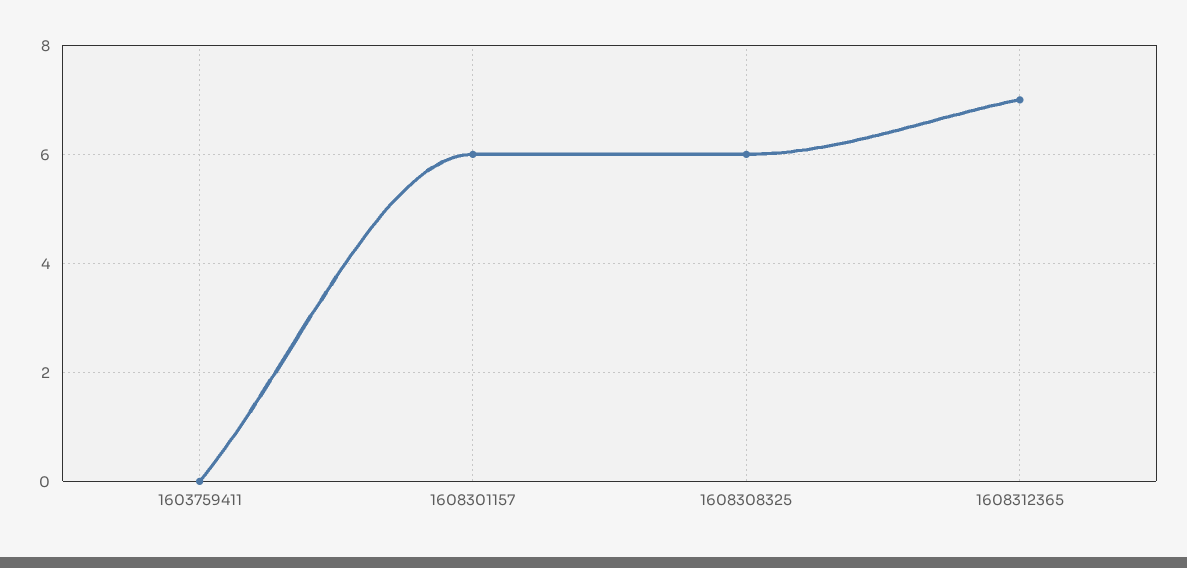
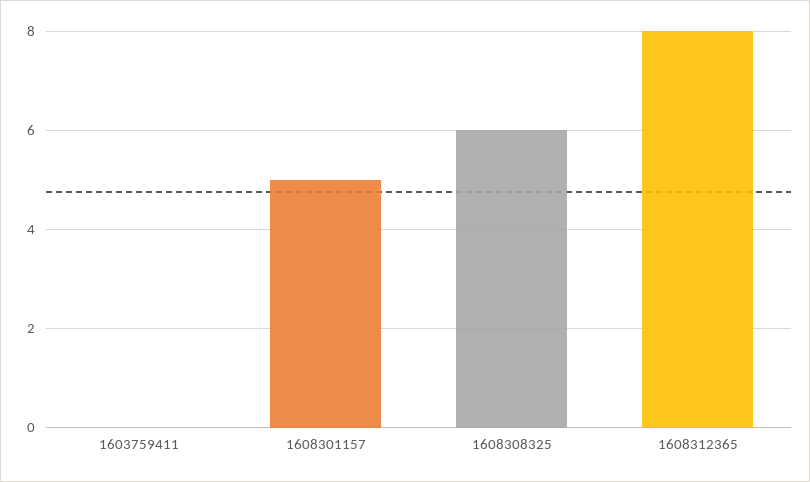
  {
    "1603759411": 0,
-   "1608301157": 6,
+   "1608301157": 5,
    "1608308325": 6,
-   "1608312365": 7
+   "1608312365": 8
  }

